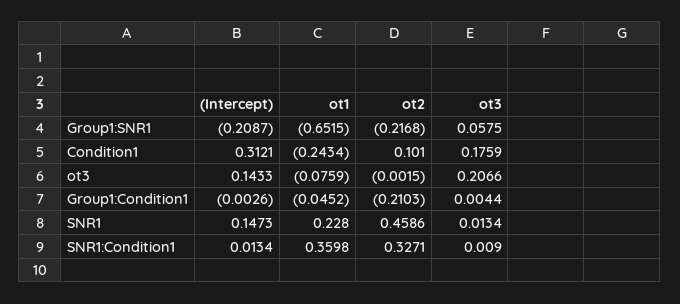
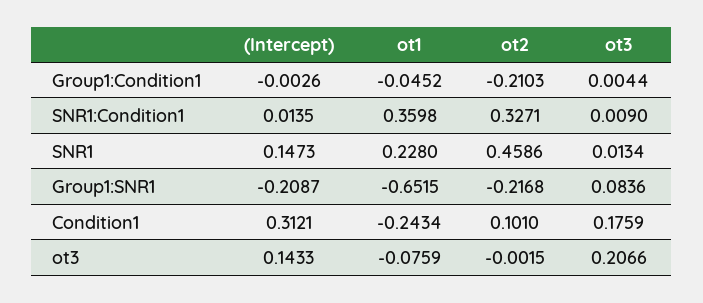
  {
    "(Intercept)": {
      "Group1:SNR1": -0.2087,
      "Condition1": 0.3121,
      "ot3": 0.1433,
      "Group1:Condition1": -0.0026,
      "SNR1": 0.1473,
-     "SNR1:Condition1": 0.0134
+     "SNR1:Condition1": 0.0135
    },
    "ot1": {
      "Group1:SNR1": -0.6515,
      "Condition1": -0.2434,
      "ot3": -0.0759,
      "Group1:Condition1": -0.0452,
      "SNR1": 0.228,
      "SNR1:Condition1": 0.3598
    },
    "ot2": {
      "Group1:SNR1": -0.2168,
      "Condition1": 0.101,
      "ot3": -0.0015,
      "Group1:Condition1": -0.2103,
      "SNR1": 0.4586,
      "SNR1:Condition1": 0.3271
    },
    "ot3": {
-     "Group1:SNR1": 0.0575,
+     "Group1:SNR1": 0.0836,
      "Condition1": 0.1759,
      "ot3": 0.2066,
      "Group1:Condition1": 0.0044,
      "SNR1": 0.0134,
      "SNR1:Condition1": 0.009
    }
  }

